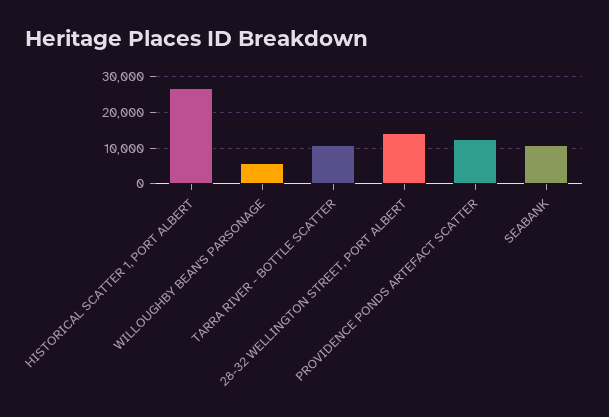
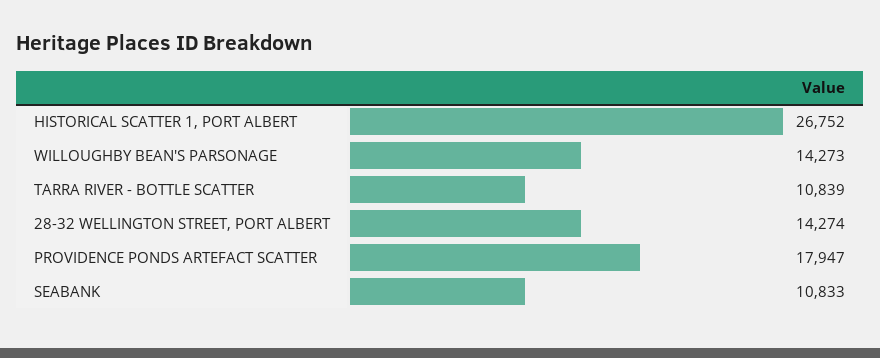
  {
    "HISTORICAL SCATTER 1, PORT ALBERT": 26752,
-   "WILLOUGHBY BEAN'S PARSONAGE": 6000,
+   "WILLOUGHBY BEAN'S PARSONAGE": 14273,
    "TARRA RIVER - BOTTLE SCATTER": 10839,
    "28-32 WELLINGTON STREET, PORT ALBERT": 14274,
-   "PROVIDENCE PONDS ARTEFACT SCATTER": 12000,
+   "PROVIDENCE PONDS ARTEFACT SCATTER": 17947,
    "SEABANK": 10833
  }

